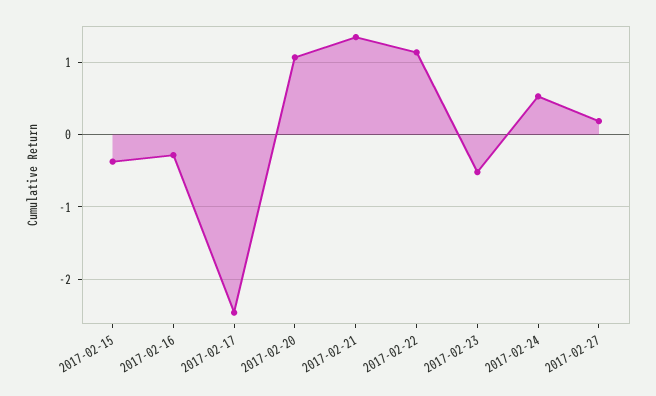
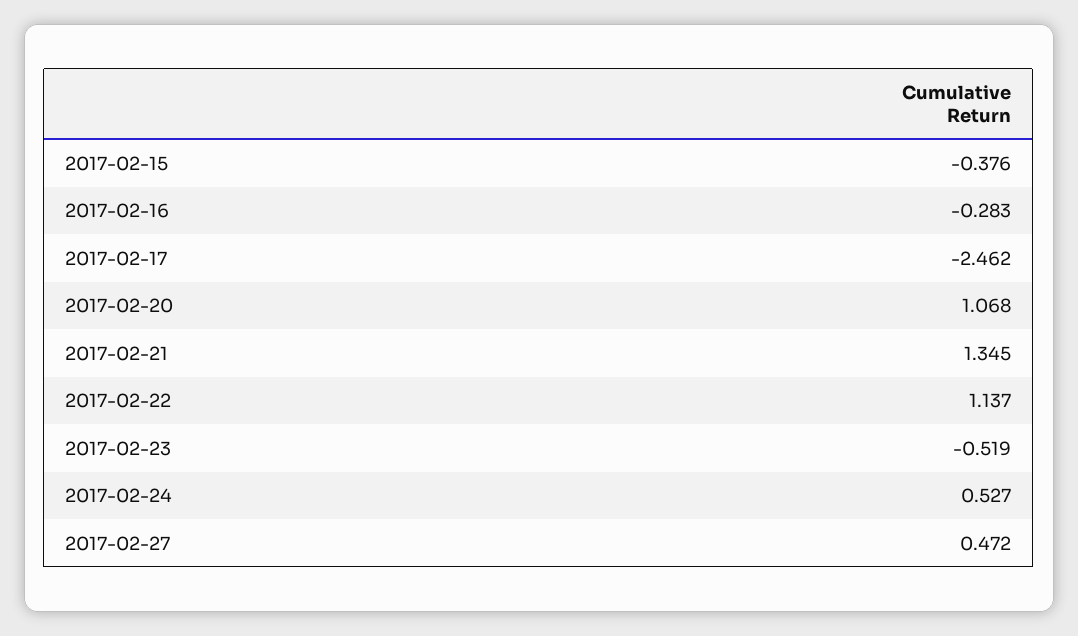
  {
    "2017-02-15": -0.376,
    "2017-02-16": -0.283,
    "2017-02-17": -2.462,
    "2017-02-20": 1.068,
    "2017-02-21": 1.345,
    "2017-02-22": 1.137,
    "2017-02-23": -0.519,
    "2017-02-24": 0.527,
-   "2017-02-27": 0.2
+   "2017-02-27": 0.472
  }

